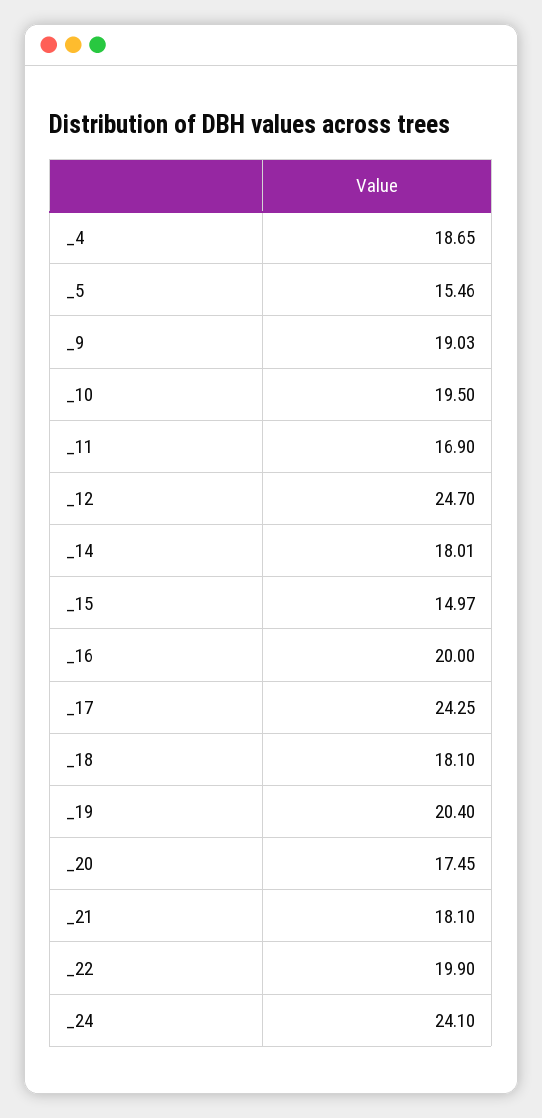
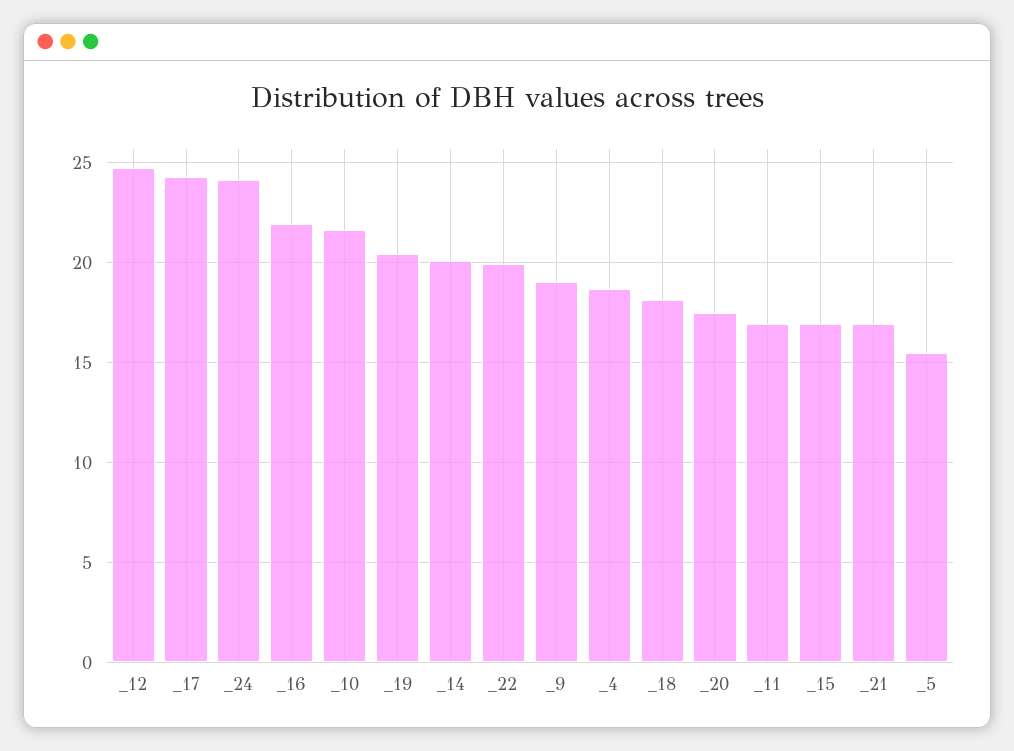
  {
    "_4": 18.65,
    "_5": 15.46,
    "_9": 19.03,
-   "_10": 19.5,
+   "_10": 21.5,
    "_11": 16.9,
    "_12": 24.7,
-   "_14": 18.01,
+   "_14": 20,
-   "_15": 14.97,
+   "_15": 17,
-   "_16": 20,
+   "_16": 22,
    "_17": 24.25,
    "_18": 18.1,
    "_19": 20.4,
    "_20": 17.45,
-   "_21": 18.1,
+   "_21": 17,
    "_22": 19.9,
    "_24": 24.1
  }

